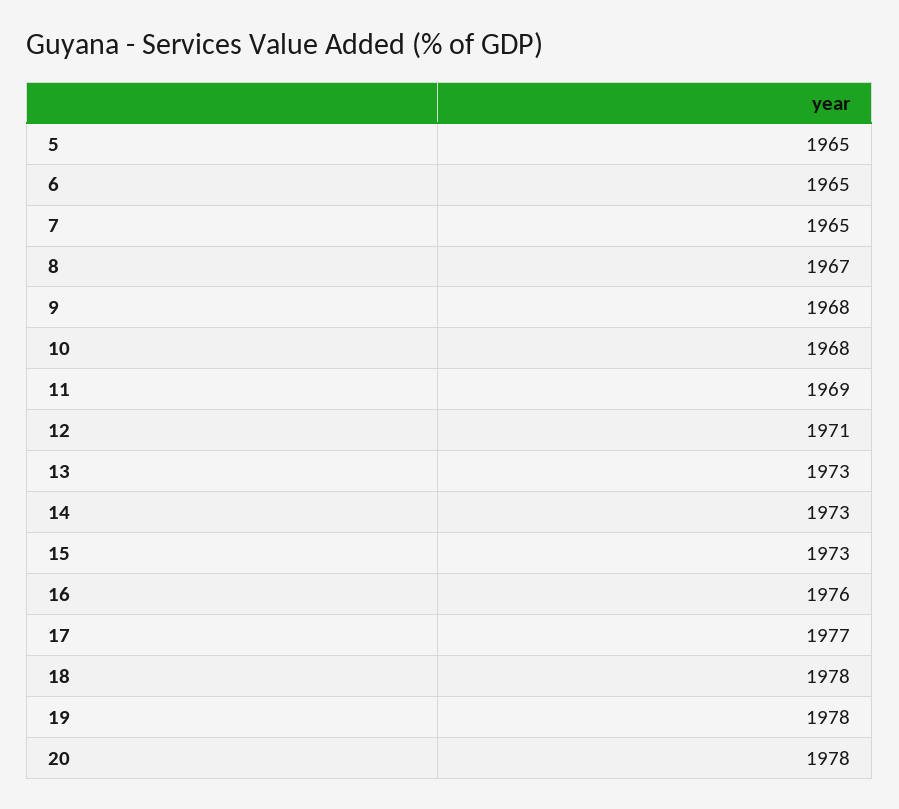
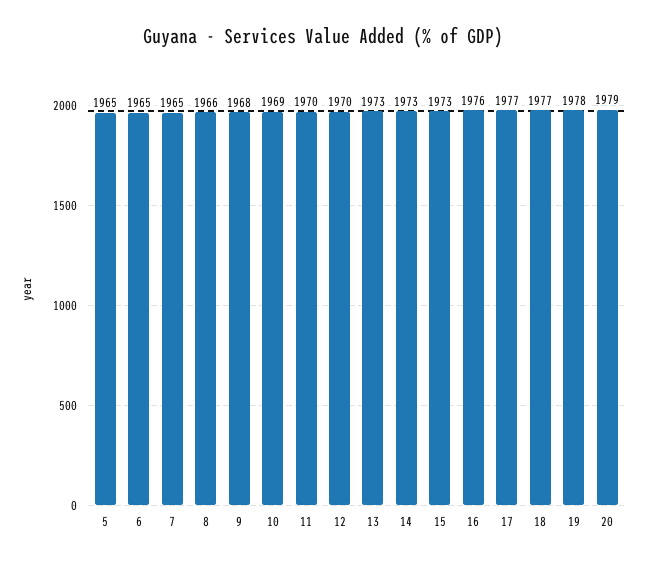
  {
    "5": 1965,
    "6": 1965,
    "7": 1965,
-   "8": 1967,
+   "8": 1966,
    "9": 1968,
-   "10": 1968,
+   "10": 1969,
-   "11": 1969,
+   "11": 1970,
-   "12": 1971,
+   "12": 1970,
    "13": 1973,
    "14": 1973,
    "15": 1973,
    "16": 1976,
    "17": 1977,
-   "18": 1978,
+   "18": 1977,
    "19": 1978,
-   "20": 1978
+   "20": 1979
  }

